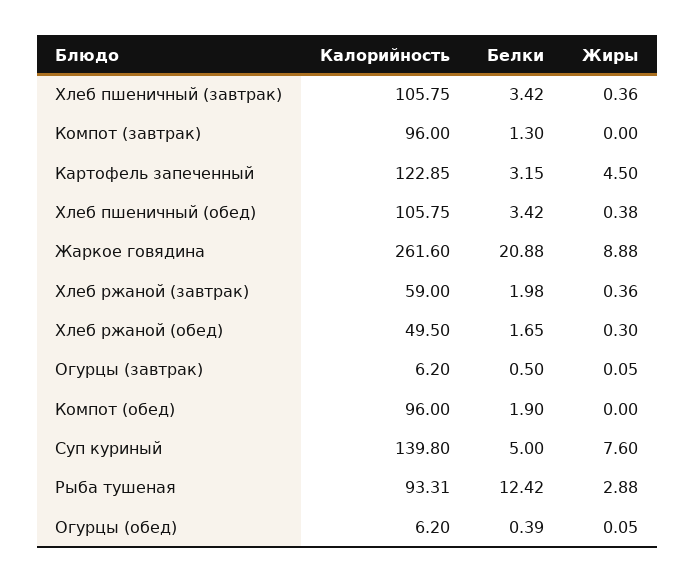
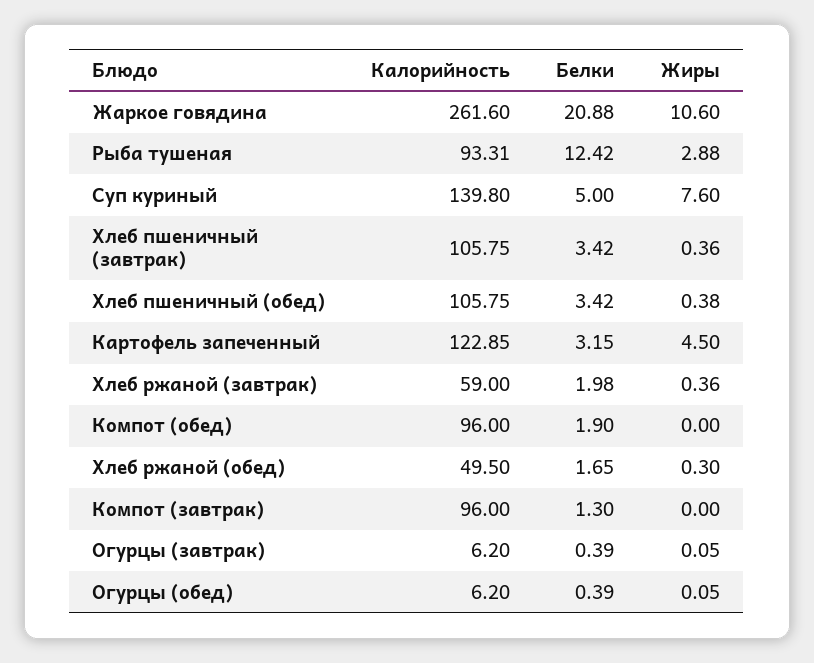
  {
    "Калорийность": {
      "Хлеб пшеничный (завтрак)": 105.75,
      "Компот (завтрак)": 96,
      "Картофель запеченный": 122.85,
      "Хлеб пшеничный (обед)": 105.75,
      "Жаркое говядина": 261.6,
      "Хлеб ржаной (завтрак)": 59,
      "Хлеб ржаной (обед)": 49.5,
      "Огурцы (завтрак)": 6.2,
      "Компот (обед)": 96,
      "Суп куриный": 139.8,
      "Рыба тушеная": 93.31,
      "Огурцы (обед)": 6.2
    },
    "Белки": {
      "Хлеб пшеничный (завтрак)": 3.42,
      "Компот (завтрак)": 1.3,
      "Картофель запеченный": 3.15,
      "Хлеб пшеничный (обед)": 3.42,
      "Жаркое говядина": 20.88,
      "Хлеб ржаной (завтрак)": 1.98,
      "Хлеб ржаной (обед)": 1.65,
-     "Огурцы (завтрак)": 0.5,
+     "Огурцы (завтрак)": 0.39,
      "Компот (обед)": 1.9,
      "Суп куриный": 5,
      "Рыба тушеная": 12.42,
      "Огурцы (обед)": 0.39
    },
    "Жиры": {
      "Хлеб пшеничный (завтрак)": 0.36,
      "Компот (завтрак)": 0,
      "Картофель запеченный": 4.5,
      "Хлеб пшеничный (обед)": 0.38,
-     "Жаркое говядина": 8.88,
+     "Жаркое говядина": 10.6,
      "Хлеб ржаной (завтрак)": 0.36,
      "Хлеб ржаной (обед)": 0.3,
      "Огурцы (завтрак)": 0.05,
      "Компот (обед)": 0,
      "Суп куриный": 7.6,
      "Рыба тушеная": 2.88,
      "Огурцы (обед)": 0.05
    }
  }

